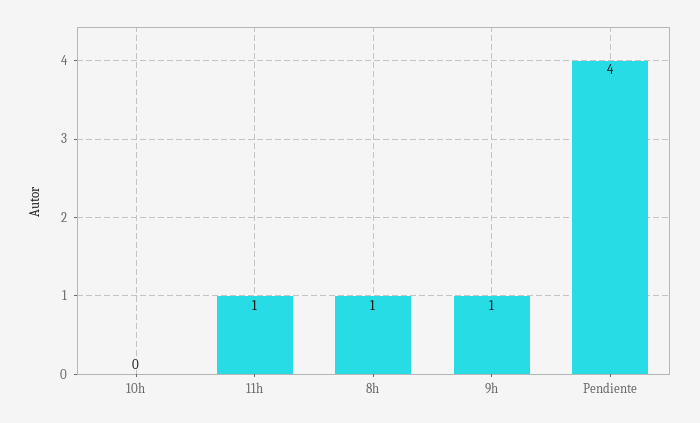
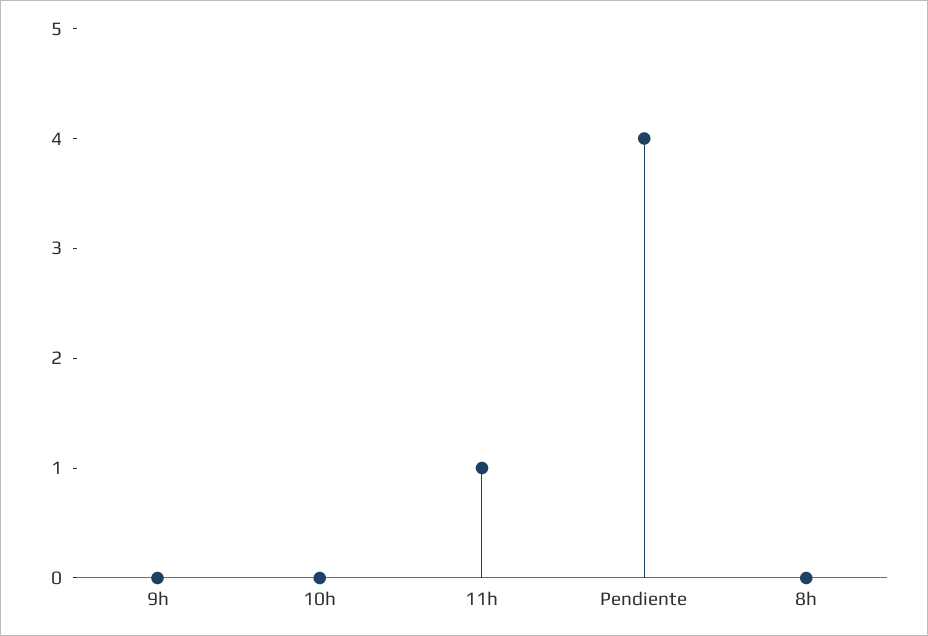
  {
    "10h": 0,
    "11h": 1,
-   "8h": 1,
+   "8h": 0,
-   "9h": 1,
+   "9h": 0,
    "Pendiente": 4
  }

